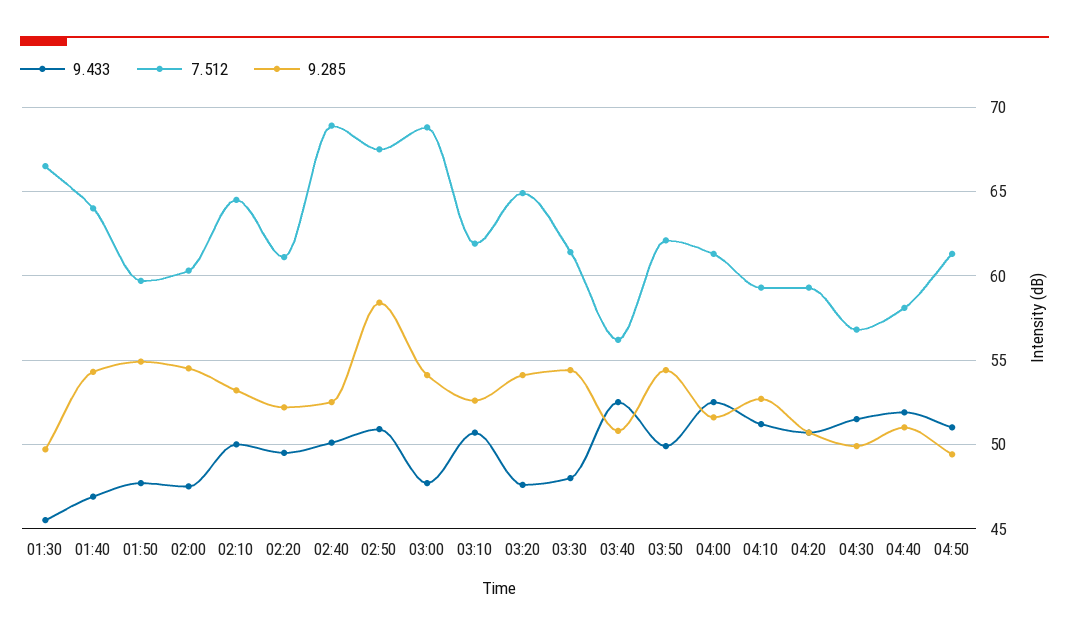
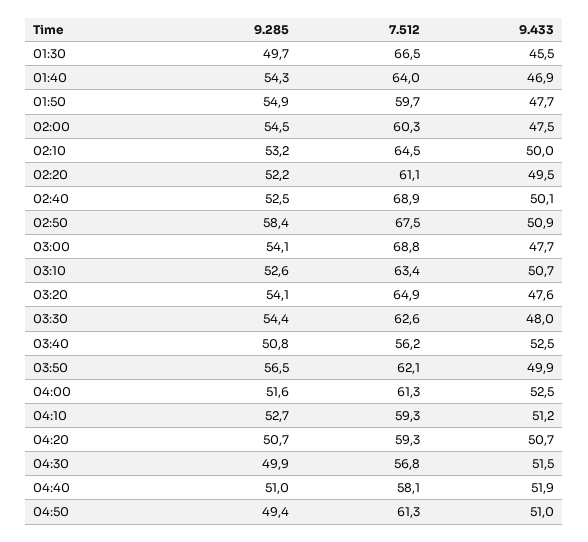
  {
    "9.433": {
      "01:30": 45.5,
      "01:40": 46.9,
      "01:50": 47.7,
      "02:00": 47.5,
      "02:10": 50,
      "02:20": 49.5,
      "02:40": 50.1,
      "02:50": 50.9,
      "03:00": 47.7,
      "03:10": 50.7,
      "03:20": 47.6,
      "03:30": 48,
      "03:40": 52.5,
      "03:50": 49.9,
      "04:00": 52.5,
      "04:10": 51.2,
      "04:20": 50.7,
      "04:30": 51.5,
      "04:40": 51.9,
      "04:50": 51
    },
    "7.512": {
      "01:30": 66.5,
      "01:40": 64,
      "01:50": 59.7,
      "02:00": 60.3,
      "02:10": 64.5,
      "02:20": 61.1,
      "02:40": 68.9,
      "02:50": 67.5,
      "03:00": 68.8,
-     "03:10": 62,
+     "03:10": 63.4,
      "03:20": 64.9,
-     "03:30": 61.5,
+     "03:30": 62.6,
      "03:40": 56.2,
      "03:50": 62.1,
      "04:00": 61.3,
      "04:10": 59.3,
      "04:20": 59.3,
      "04:30": 56.8,
      "04:40": 58.1,
      "04:50": 61.3
    },
    "9.285": {
      "01:30": 49.7,
      "01:40": 54.3,
      "01:50": 54.9,
      "02:00": 54.5,
      "02:10": 53.2,
      "02:20": 52.2,
      "02:40": 52.5,
      "02:50": 58.4,
      "03:00": 54.1,
      "03:10": 52.6,
      "03:20": 54.1,
      "03:30": 54.4,
      "03:40": 50.8,
-     "03:50": 54.5,
+     "03:50": 56.5,
      "04:00": 51.6,
      "04:10": 52.7,
      "04:20": 50.7,
      "04:30": 49.9,
      "04:40": 51,
      "04:50": 49.4
    }
  }

